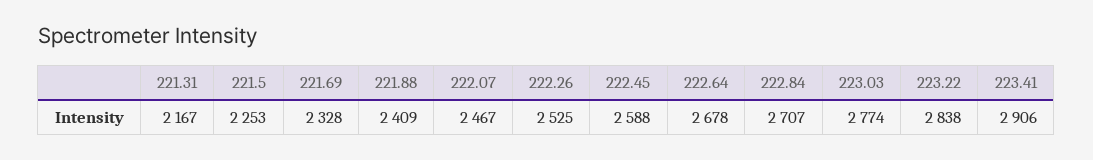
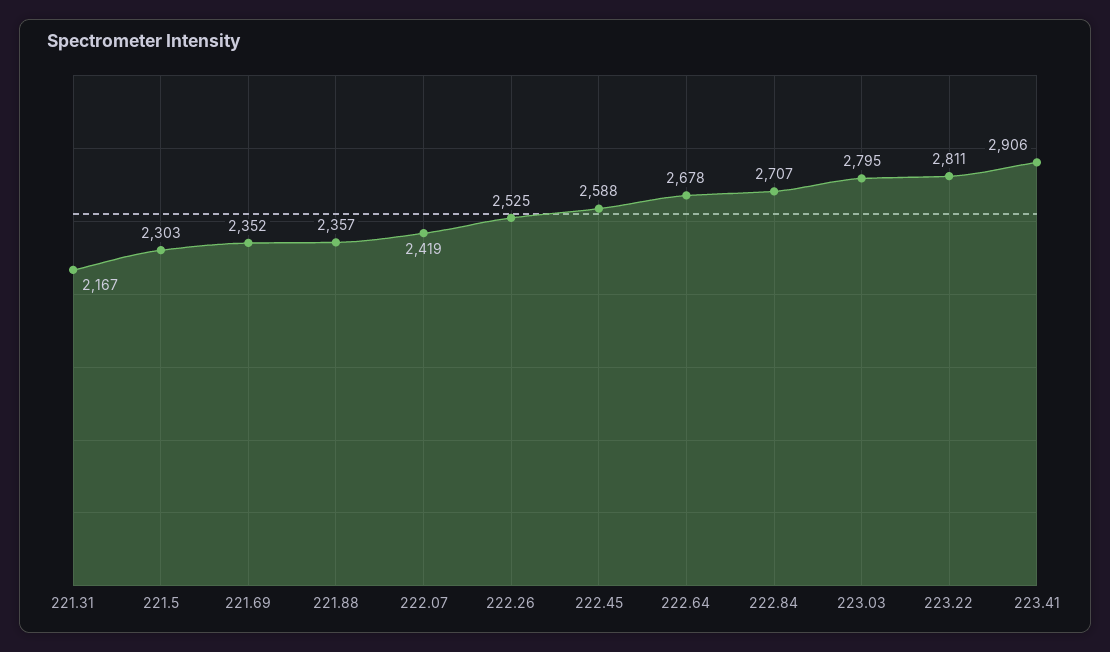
  {
    "221.31": 2167,
-   "221.5": 2253,
+   "221.5": 2303,
-   "221.69": 2328,
+   "221.69": 2352,
-   "221.88": 2409,
+   "221.88": 2357,
-   "222.07": 2467,
+   "222.07": 2419,
    "222.26": 2525,
    "222.45": 2588,
    "222.64": 2678,
    "222.84": 2707,
-   "223.03": 2774,
+   "223.03": 2795,
-   "223.22": 2838,
+   "223.22": 2811,
    "223.41": 2906
  }

